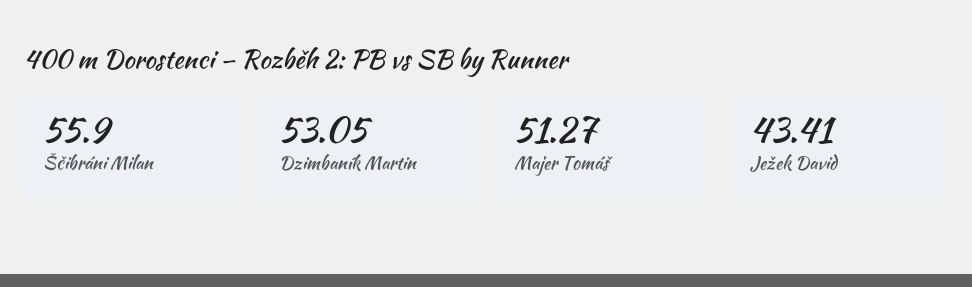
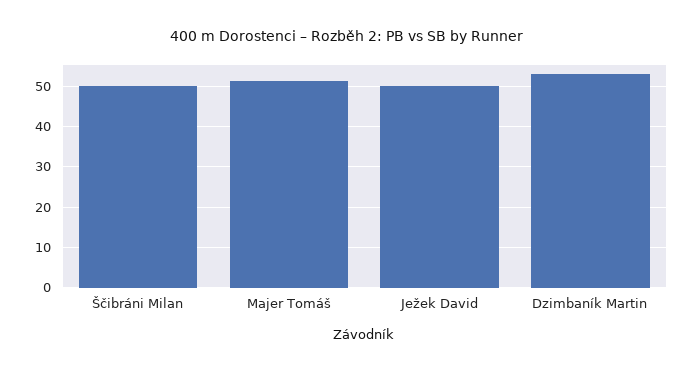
  {
-   "Ščibráni Milan": 55.9,
+   "Ščibráni Milan": 50,
    "Dzimbaník Martin": 53.05,
    "Majer Tomáš": 51.27,
-   "Ježek David": 43.41
+   "Ježek David": 50
  }

